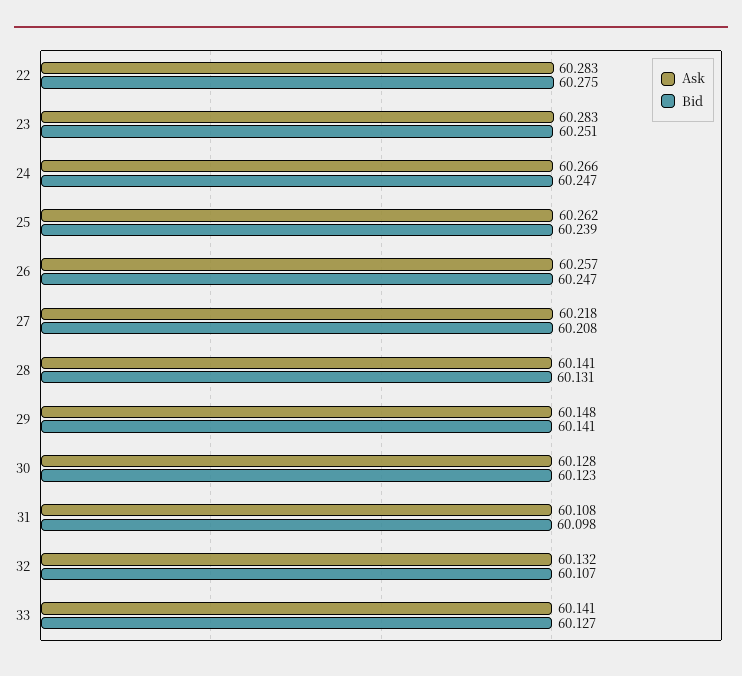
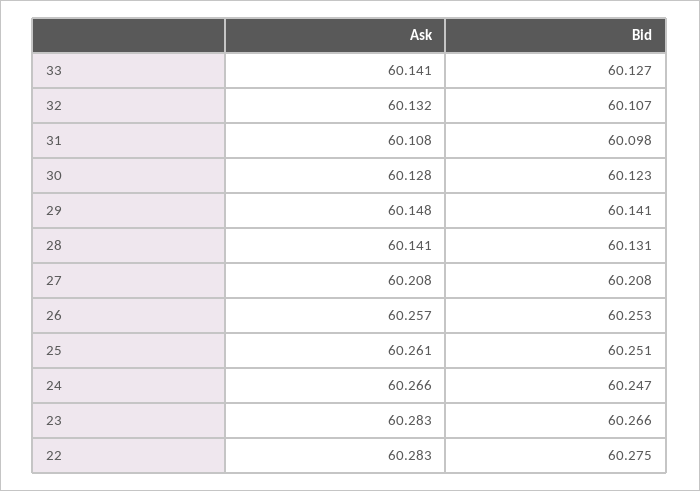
  {
    "Ask": {
      "22": 60.283,
      "23": 60.283,
      "24": 60.266,
-     "25": 60.262,
+     "25": 60.261,
      "26": 60.257,
-     "27": 60.218,
+     "27": 60.208,
      "28": 60.141,
      "29": 60.148,
      "30": 60.128,
      "31": 60.108,
      "32": 60.132,
      "33": 60.141
    },
    "Bid": {
      "22": 60.275,
-     "23": 60.251,
+     "23": 60.266,
      "24": 60.247,
-     "25": 60.239,
+     "25": 60.251,
-     "26": 60.247,
+     "26": 60.253,
      "27": 60.208,
      "28": 60.131,
      "29": 60.141,
      "30": 60.123,
      "31": 60.098,
      "32": 60.107,
      "33": 60.127
    }
  }

